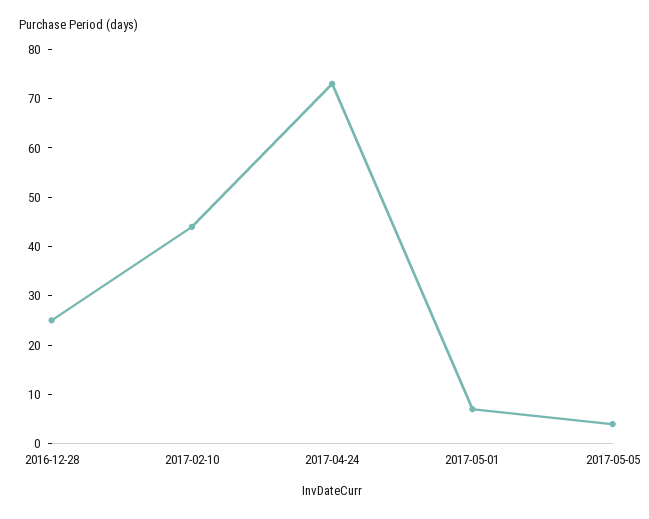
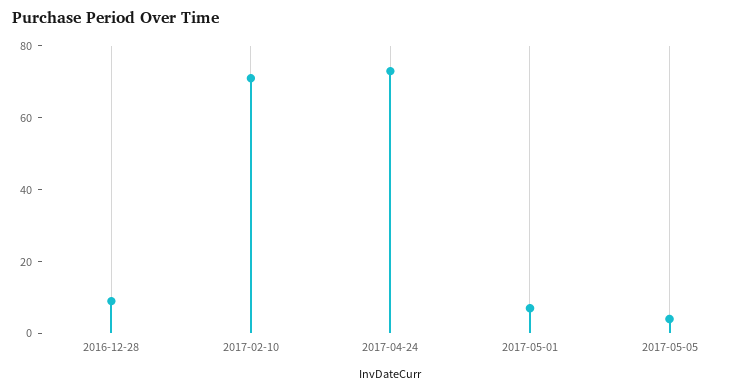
  {
-   "2016-12-28": 25,
+   "2016-12-28": 10,
-   "2017-02-10": 45,
+   "2017-02-10": 70,
    "2017-04-24": 75,
    "2017-05-01": 5,
    "2017-05-05": 5
  }

